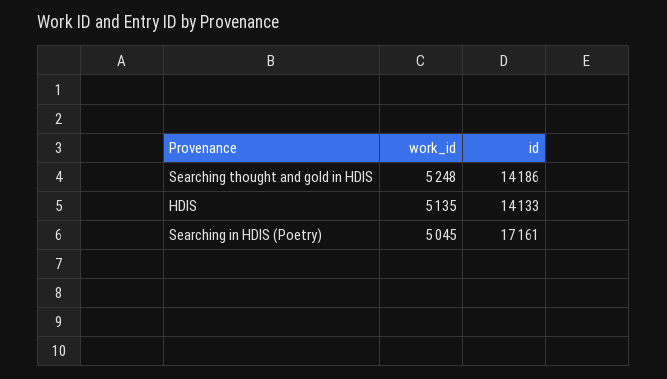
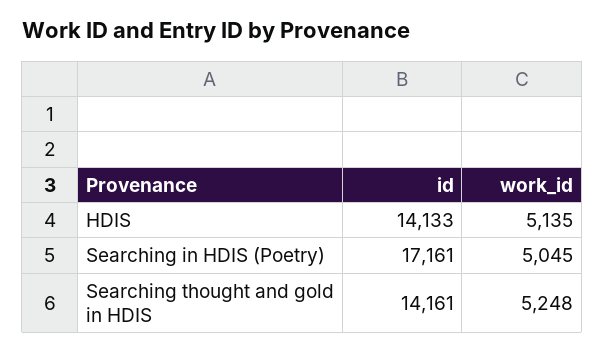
  {
    "work_id": {
      "Searching thought and gold in HDIS": 5248,
      "HDIS": 5135,
      "Searching in HDIS (Poetry)": 5045
    },
    "id": {
-     "Searching thought and gold in HDIS": 14186,
+     "Searching thought and gold in HDIS": 14161,
      "HDIS": 14133,
      "Searching in HDIS (Poetry)": 17161
    }
  }

